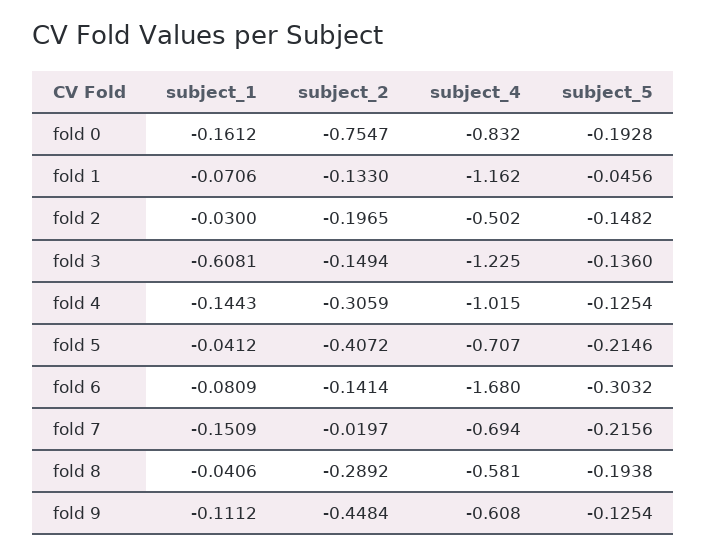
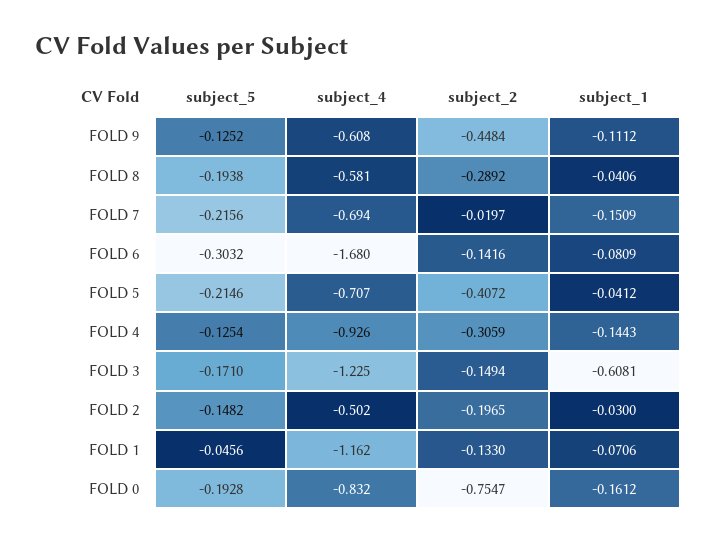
  {
    "subject_1": {
      "fold 0": -0.1612,
      "fold 1": -0.0706,
      "fold 2": -0.03,
      "fold 3": -0.6081,
      "fold 4": -0.1443,
      "fold 5": -0.0412,
      "fold 6": -0.0809,
      "fold 7": -0.1509,
      "fold 8": -0.0406,
      "fold 9": -0.1112
    },
    "subject_2": {
      "fold 0": -0.7547,
      "fold 1": -0.133,
      "fold 2": -0.1965,
      "fold 3": -0.1494,
      "fold 4": -0.3059,
      "fold 5": -0.4072,
-     "fold 6": -0.1414,
+     "fold 6": -0.1416,
      "fold 7": -0.0197,
      "fold 8": -0.2892,
      "fold 9": -0.4484
    },
    "subject_4": {
      "fold 0": -0.832,
      "fold 1": -1.162,
      "fold 2": -0.502,
      "fold 3": -1.225,
-     "fold 4": -1.015,
+     "fold 4": -0.926,
      "fold 5": -0.707,
      "fold 6": -1.68,
      "fold 7": -0.694,
      "fold 8": -0.581,
      "fold 9": -0.608
    },
    "subject_5": {
      "fold 0": -0.1928,
      "fold 1": -0.0456,
      "fold 2": -0.1482,
-     "fold 3": -0.136,
+     "fold 3": -0.171,
      "fold 4": -0.1254,
      "fold 5": -0.2146,
      "fold 6": -0.3032,
      "fold 7": -0.2156,
      "fold 8": -0.1938,
-     "fold 9": -0.1254
+     "fold 9": -0.1252
    }
  }

